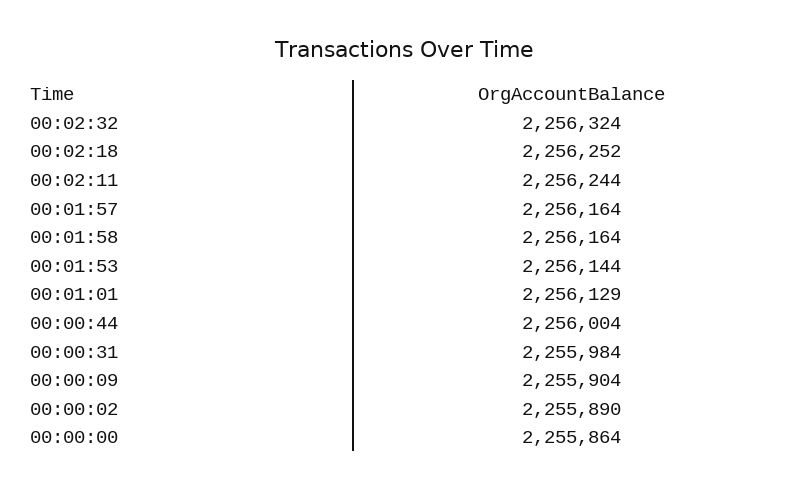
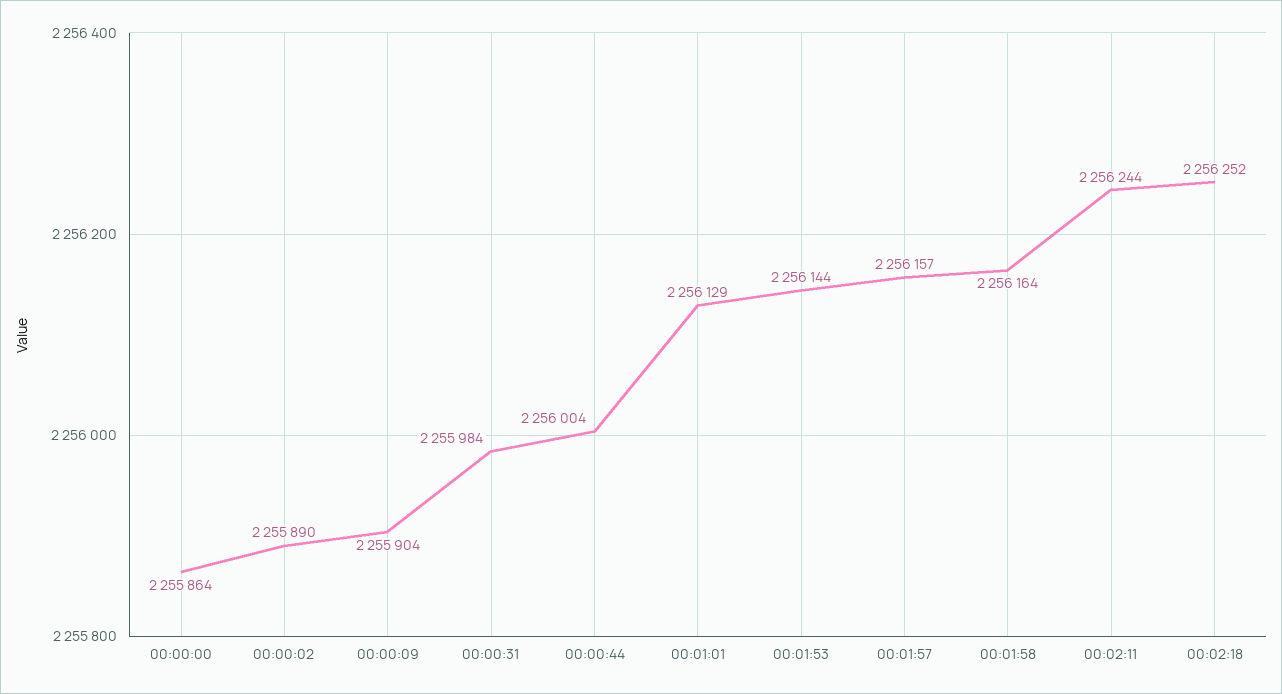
  {
-   "00:02:32": 2256324,
    "00:02:18": 2256252,
    "00:02:11": 2256244,
-   "00:01:57": 2256164,
+   "00:01:57": 2256157,
    "00:01:58": 2256164,
    "00:01:53": 2256144,
    "00:01:01": 2256129,
    "00:00:44": 2256004,
    "00:00:31": 2255984,
    "00:00:09": 2255904,
    "00:00:02": 2255890,
    "00:00:00": 2255864
  }

